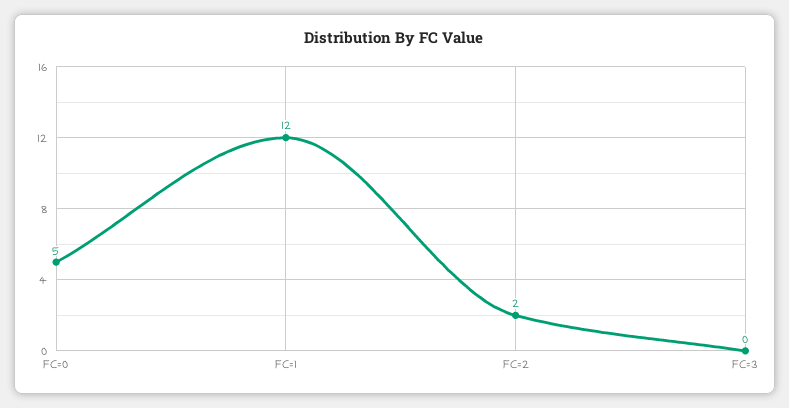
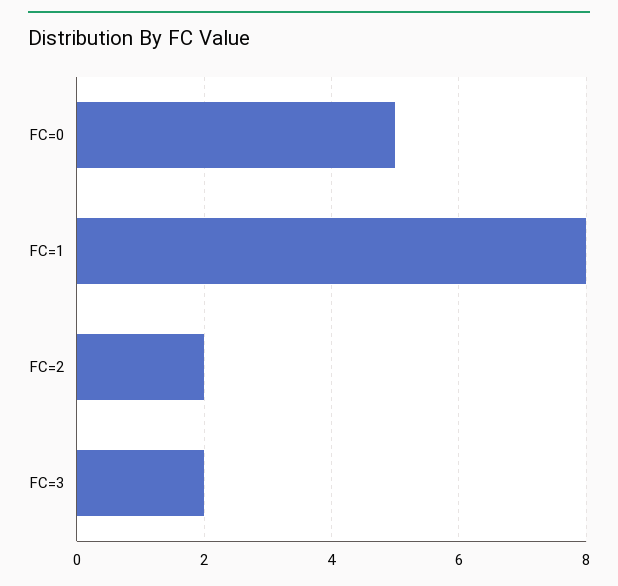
  {
    "FC=0": 5,
-   "FC=1": 12,
+   "FC=1": 8,
    "FC=2": 2,
-   "FC=3": 0
+   "FC=3": 2
  }

